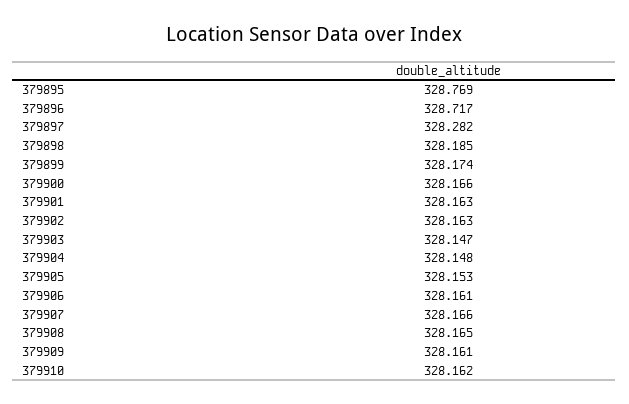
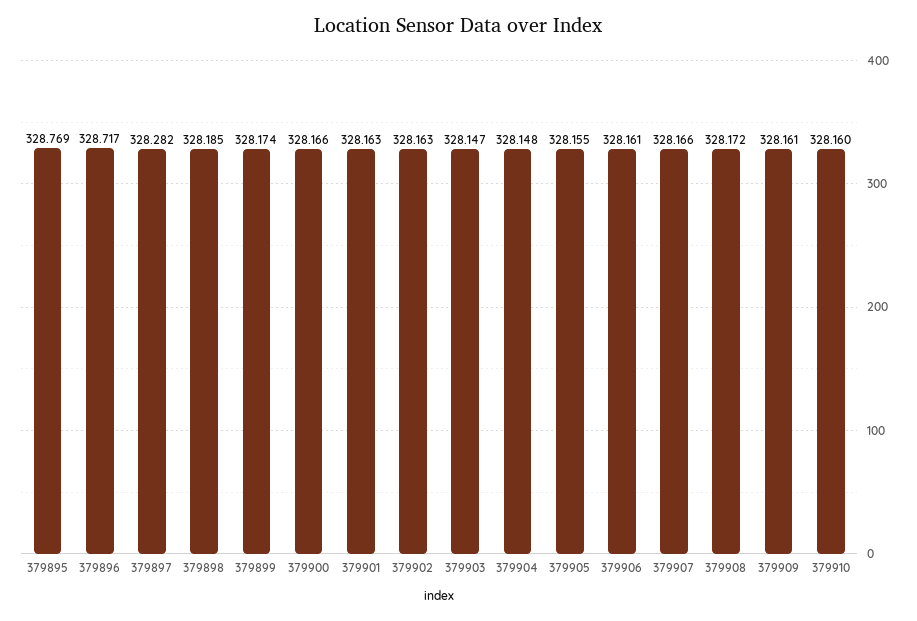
  {
    "379895": 328.769,
    "379896": 328.717,
    "379897": 328.282,
    "379898": 328.185,
    "379899": 328.174,
    "379900": 328.166,
    "379901": 328.163,
    "379902": 328.163,
    "379903": 328.147,
    "379904": 328.148,
-   "379905": 328.153,
+   "379905": 328.155,
    "379906": 328.161,
    "379907": 328.166,
-   "379908": 328.165,
+   "379908": 328.172,
    "379909": 328.161,
-   "379910": 328.162
+   "379910": 328.16
  }

